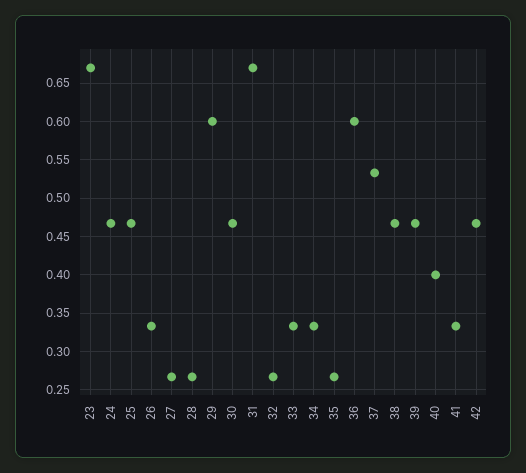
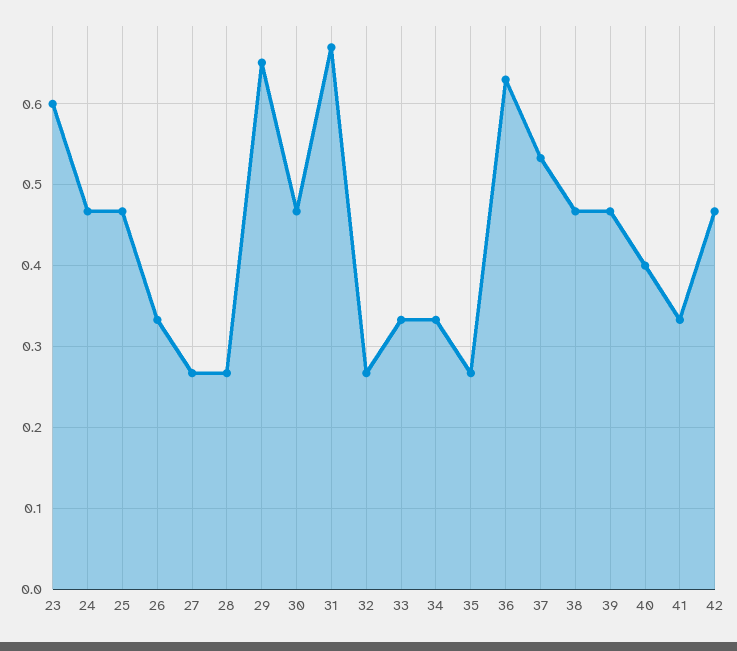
  {
-   "23": 0.67,
+   "23": 0.6,
    "24": 0.47,
    "25": 0.47,
    "26": 0.33,
    "27": 0.27,
    "28": 0.27,
-   "29": 0.6,
+   "29": 0.65,
    "30": 0.47,
    "31": 0.67,
    "32": 0.27,
    "33": 0.33,
    "34": 0.33,
    "35": 0.27,
-   "36": 0.6,
+   "36": 0.63,
    "37": 0.53,
    "38": 0.47,
    "39": 0.47,
    "40": 0.4,
    "41": 0.33,
    "42": 0.47
  }

